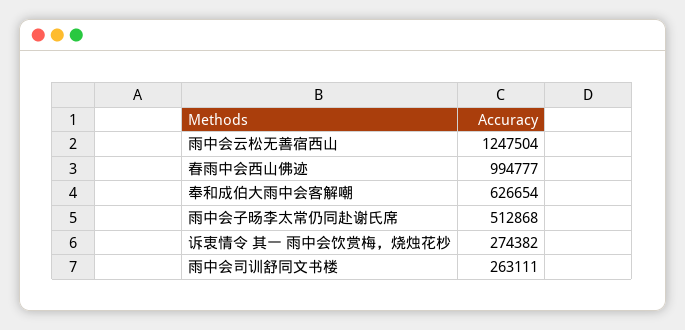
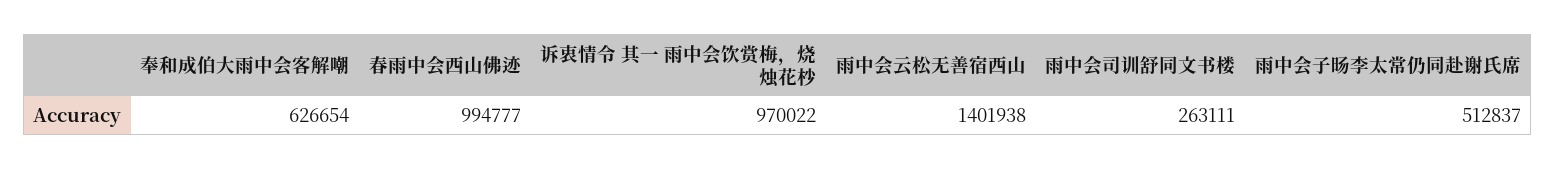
  {
-   "雨中会云松无善宿西山": 1247504,
+   "雨中会云松无善宿西山": 1401938,
    "春雨中会西山佛迹": 994777,
    "奉和成伯大雨中会客解嘲": 626654,
-   "雨中会子旸李太常仍同赴谢氏席": 512868,
+   "雨中会子旸李太常仍同赴谢氏席": 512837,
-   "诉衷情令 其一 雨中会饮赏梅，烧烛花杪": 274382,
+   "诉衷情令 其一 雨中会饮赏梅，烧烛花杪": 970022,
    "雨中会司训舒同文书楼": 263111
  }

